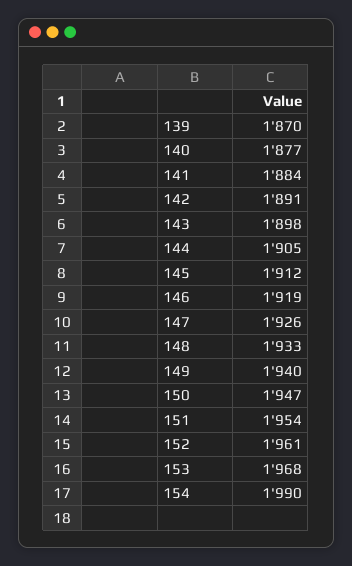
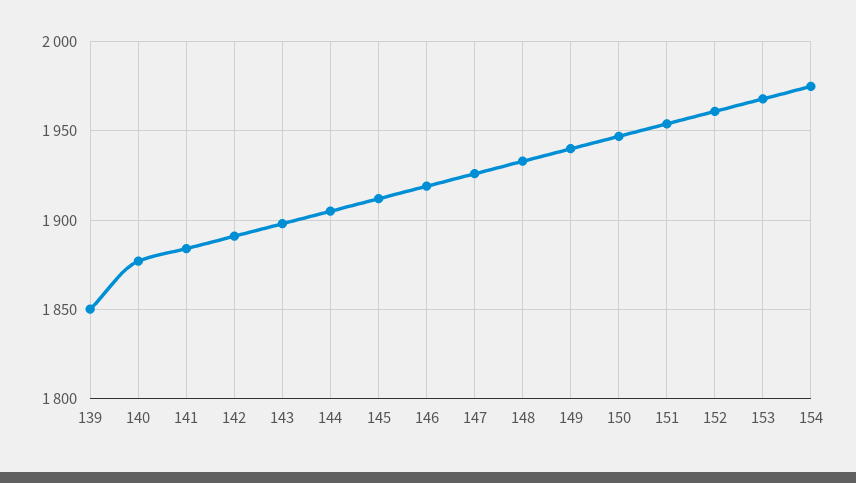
  {
-   "139": 1870,
+   "139": 1850,
    "140": 1877,
    "141": 1884,
    "142": 1891,
    "143": 1898,
    "144": 1905,
    "145": 1912,
    "146": 1919,
    "147": 1926,
    "148": 1933,
    "149": 1940,
    "150": 1947,
    "151": 1954,
    "152": 1961,
    "153": 1968,
-   "154": 1990
+   "154": 1975
  }

